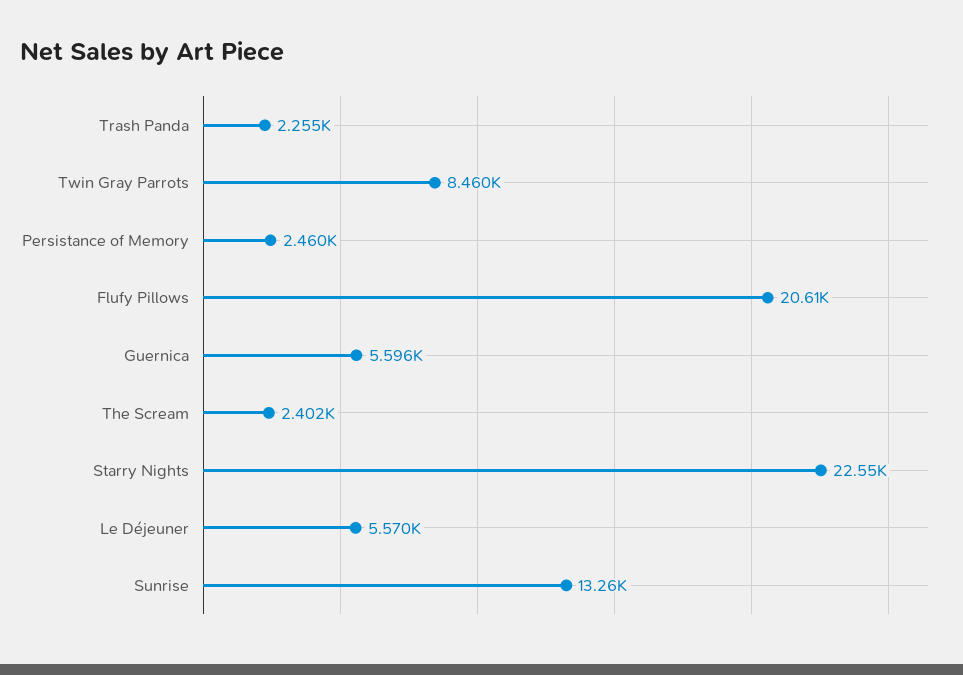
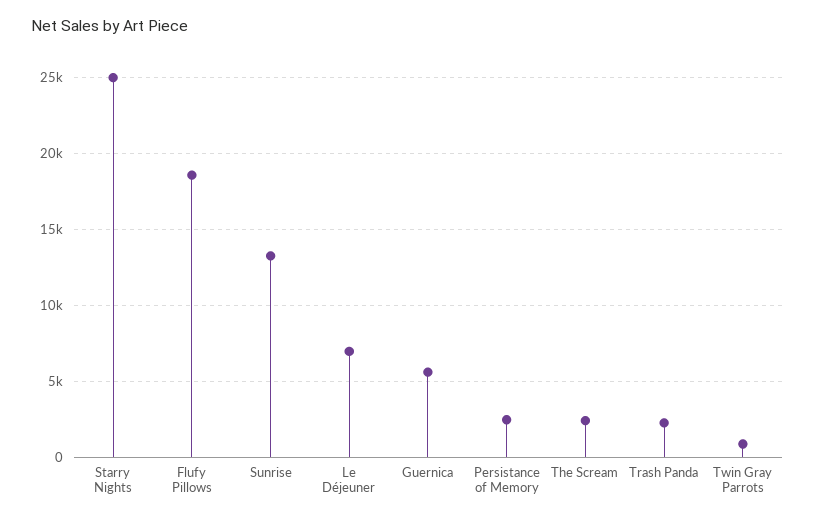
  {
    "Trash Panda": 2255,
-   "Twin Gray Parrots": 8460,
+   "Twin Gray Parrots": 1000,
    "Persistance of Memory": 2460,
-   "Flufy Pillows": 20610,
+   "Flufy Pillows": 18500,
    "Guernica": 5596,
    "The Scream": 2402,
-   "Starry Nights": 22550,
+   "Starry Nights": 25000,
-   "Le Déjeuner": 5570,
+   "Le Déjeuner": 7000,
    "Sunrise": 13260
  }

